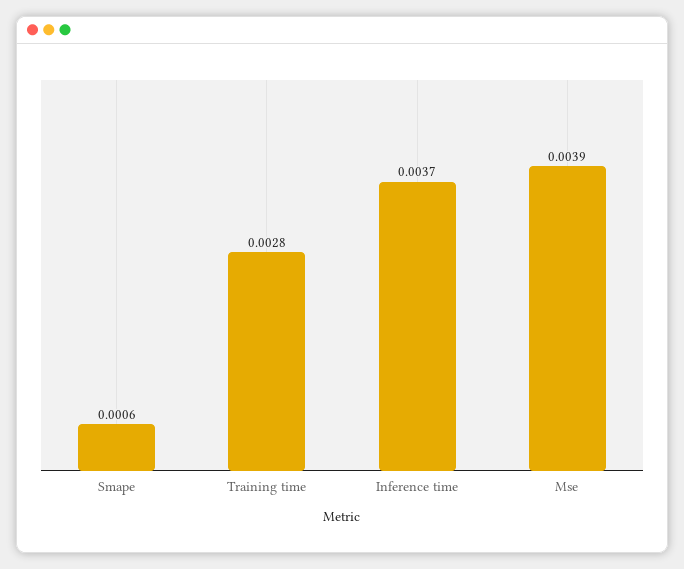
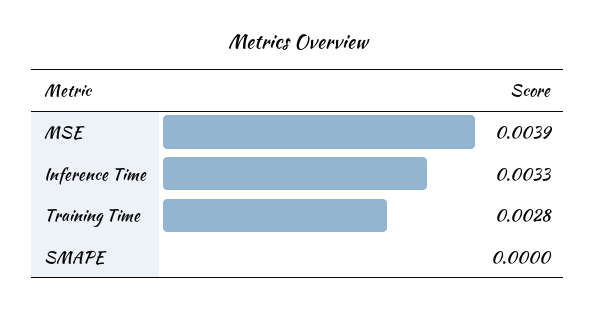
  {
-   "Smape": 0.0006,
+   "Smape": 0,
    "Training time": 0.0028,
-   "Inference time": 0.0037,
+   "Inference time": 0.0033,
    "Mse": 0.0039
  }

